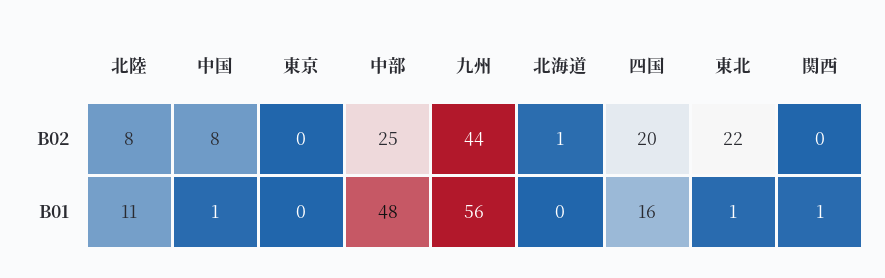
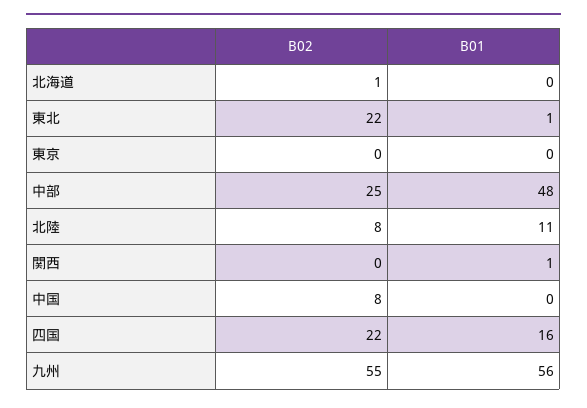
  {
    "北陸": {
      "B02": 8,
      "B01": 11
    },
    "中国": {
      "B02": 8,
-     "B01": 1
+     "B01": 0
    },
    "東京": {
      "B02": 0,
      "B01": 0
    },
    "中部": {
      "B02": 25,
      "B01": 48
    },
    "九州": {
-     "B02": 44,
+     "B02": 55,
      "B01": 56
    },
    "北海道": {
      "B02": 1,
      "B01": 0
    },
    "四国": {
-     "B02": 20,
+     "B02": 22,
      "B01": 16
    },
    "東北": {
      "B02": 22,
      "B01": 1
    },
    "関西": {
      "B02": 0,
      "B01": 1
    }
  }

